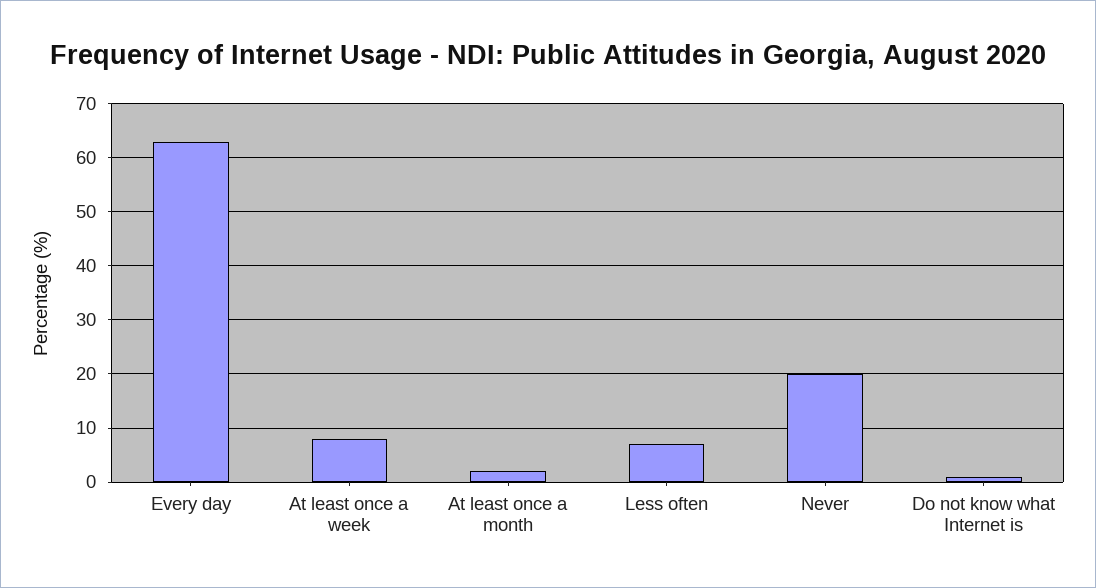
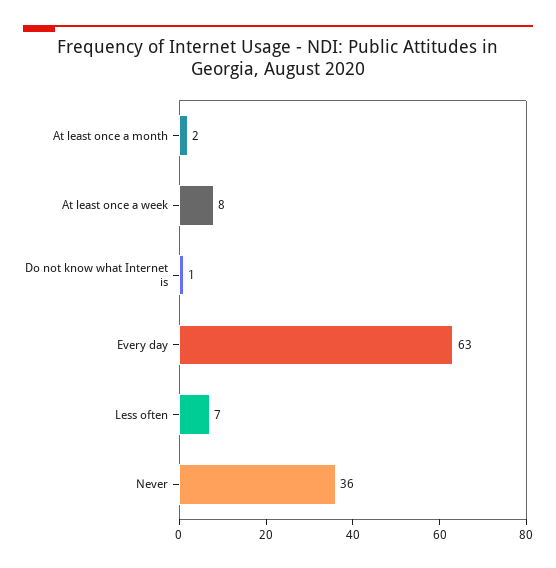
  {
    "Every day": 63,
    "At least once a week": 8,
    "At least once a month": 2,
    "Less often": 7,
-   "Never": 20,
+   "Never": 36,
    "Do not know what Internet is": 1
  }

